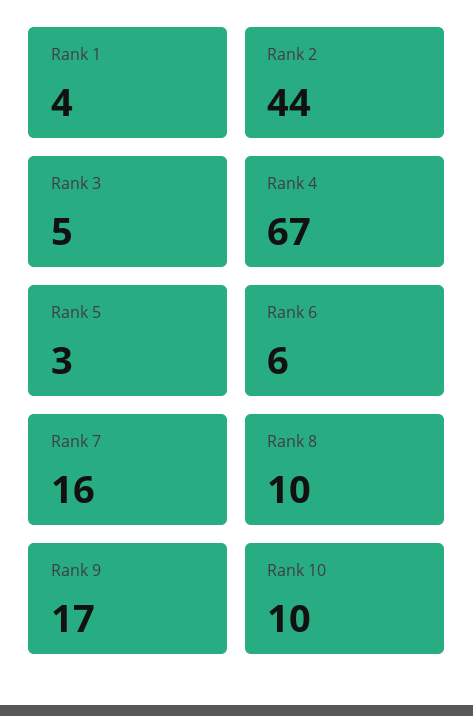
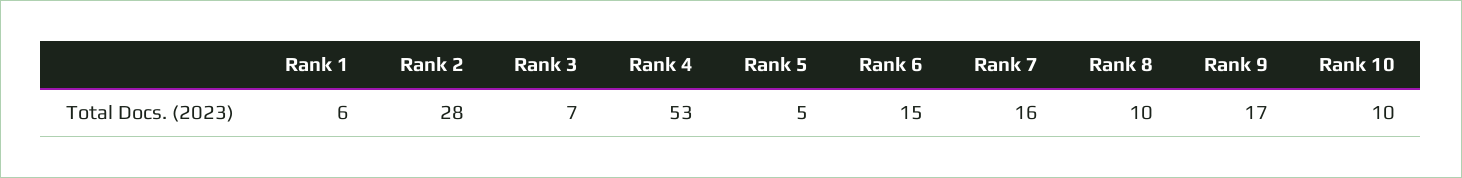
  {
-   "Rank 1": 4,
+   "Rank 1": 6,
-   "Rank 2": 44,
+   "Rank 2": 28,
-   "Rank 3": 5,
+   "Rank 3": 7,
-   "Rank 4": 67,
+   "Rank 4": 53,
-   "Rank 5": 3,
+   "Rank 5": 5,
-   "Rank 6": 6,
+   "Rank 6": 15,
    "Rank 7": 16,
    "Rank 8": 10,
    "Rank 9": 17,
    "Rank 10": 10
  }

